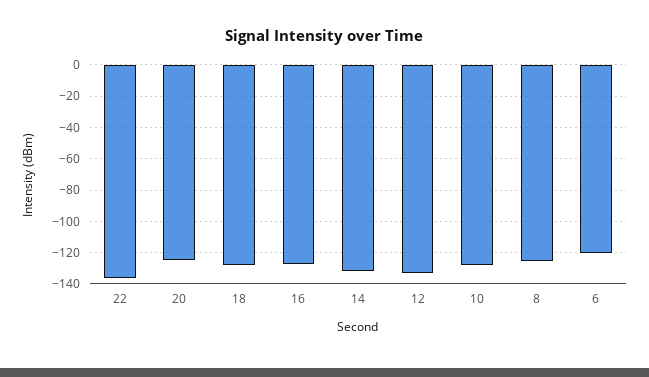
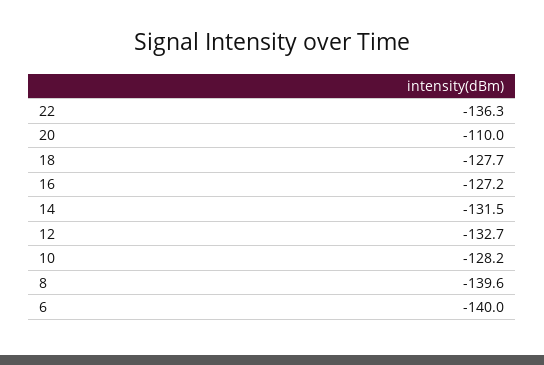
  {
    "22": -136.3,
-   "20": -125,
+   "20": -110,
    "18": -127.7,
    "16": -127.2,
    "14": -131.5,
    "12": -132.7,
    "10": -128.2,
-   "8": -125,
+   "8": -139.6,
-   "6": -120
+   "6": -140
  }

